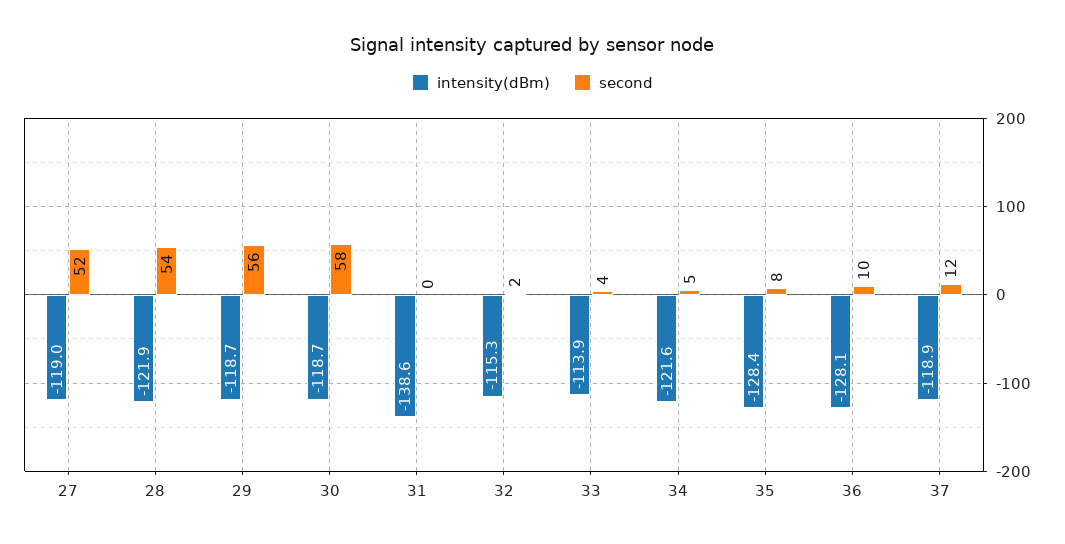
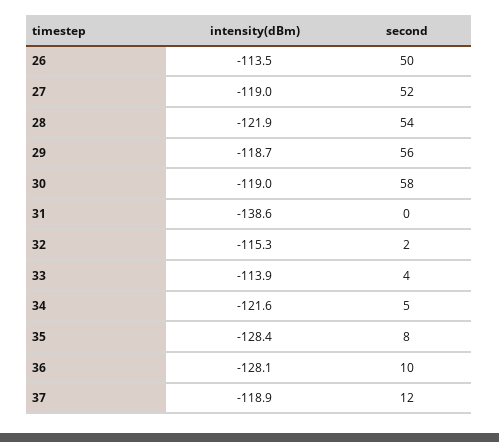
  {
    "intensity(dBm)": {
      "27": -119,
      "28": -121.9,
      "29": -118.7,
-     "30": -118.7,
+     "30": -119,
      "31": -138.6,
      "32": -115.3,
      "33": -113.9,
      "34": -121.6,
      "35": -128.4,
      "36": -128.1,
-     "37": -118.9
+     "37": -118.9,
+     "26": -113.5
    },
    "second": {
      "27": 52,
      "28": 54,
      "29": 56,
      "30": 58,
      "31": 0,
      "32": 2,
      "33": 4,
      "34": 5,
      "35": 8,
      "36": 10,
-     "37": 12
+     "37": 12,
+     "26": 50
    }
  }

